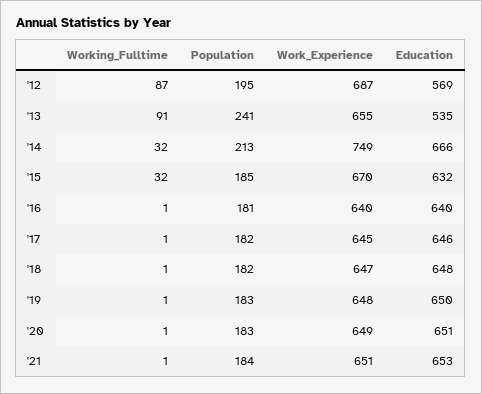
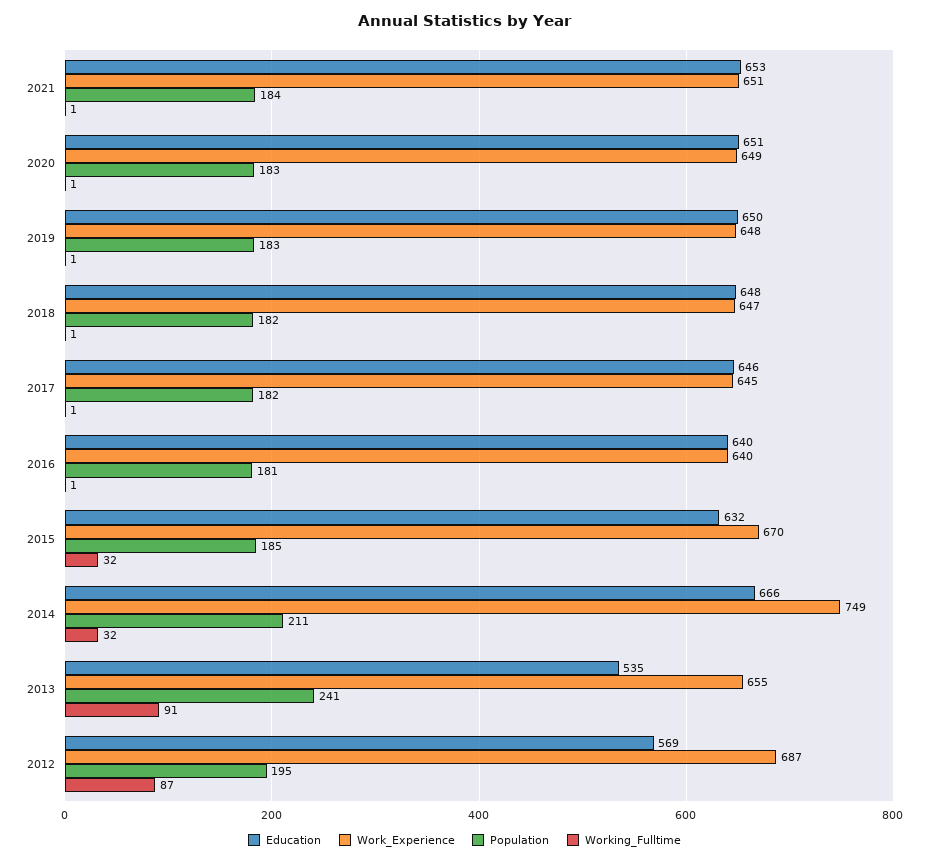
  {
    "Working_Fulltime": {
      "'12": 87,
      "'13": 91,
      "'14": 32,
      "'15": 32,
      "'16": 1,
      "'17": 1,
      "'18": 1,
      "'19": 1,
      "'20": 1,
      "'21": 1
    },
    "Population": {
      "'12": 195,
      "'13": 241,
-     "'14": 213,
+     "'14": 211,
      "'15": 185,
      "'16": 181,
      "'17": 182,
      "'18": 182,
      "'19": 183,
      "'20": 183,
      "'21": 184
    },
    "Work_Experience": {
      "'12": 687,
      "'13": 655,
      "'14": 749,
      "'15": 670,
      "'16": 640,
      "'17": 645,
      "'18": 647,
      "'19": 648,
      "'20": 649,
      "'21": 651
    },
    "Education": {
      "'12": 569,
      "'13": 535,
      "'14": 666,
      "'15": 632,
      "'16": 640,
      "'17": 646,
      "'18": 648,
      "'19": 650,
      "'20": 651,
      "'21": 653
    }
  }

